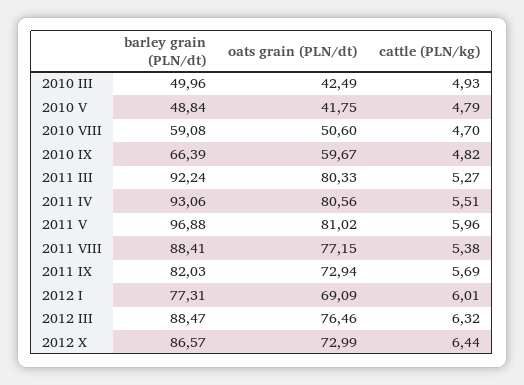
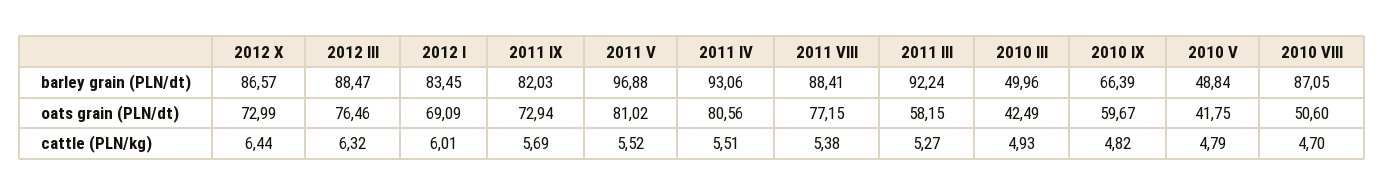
  {
    "barley grain (PLN/dt)": {
      "2010 III": 49.96,
      "2010 V": 48.84,
-     "2010 VIII": 59.08,
+     "2010 VIII": 87.05,
      "2010 IX": 66.39,
      "2011 III": 92.24,
      "2011 IV": 93.06,
      "2011 V": 96.88,
      "2011 VIII": 88.41,
      "2011 IX": 82.03,
-     "2012 I": 77.31,
+     "2012 I": 83.45,
      "2012 III": 88.47,
      "2012 X": 86.57
    },
    "oats grain (PLN/dt)": {
      "2010 III": 42.49,
      "2010 V": 41.75,
      "2010 VIII": 50.6,
      "2010 IX": 59.67,
-     "2011 III": 80.33,
+     "2011 III": 58.15,
      "2011 IV": 80.56,
      "2011 V": 81.02,
      "2011 VIII": 77.15,
      "2011 IX": 72.94,
      "2012 I": 69.09,
      "2012 III": 76.46,
      "2012 X": 72.99
    },
    "cattle (PLN/kg)": {
      "2010 III": 4.93,
      "2010 V": 4.79,
      "2010 VIII": 4.7,
      "2010 IX": 4.82,
      "2011 III": 5.27,
      "2011 IV": 5.51,
-     "2011 V": 5.96,
+     "2011 V": 5.52,
      "2011 VIII": 5.38,
      "2011 IX": 5.69,
      "2012 I": 6.01,
      "2012 III": 6.32,
      "2012 X": 6.44
    }
  }

